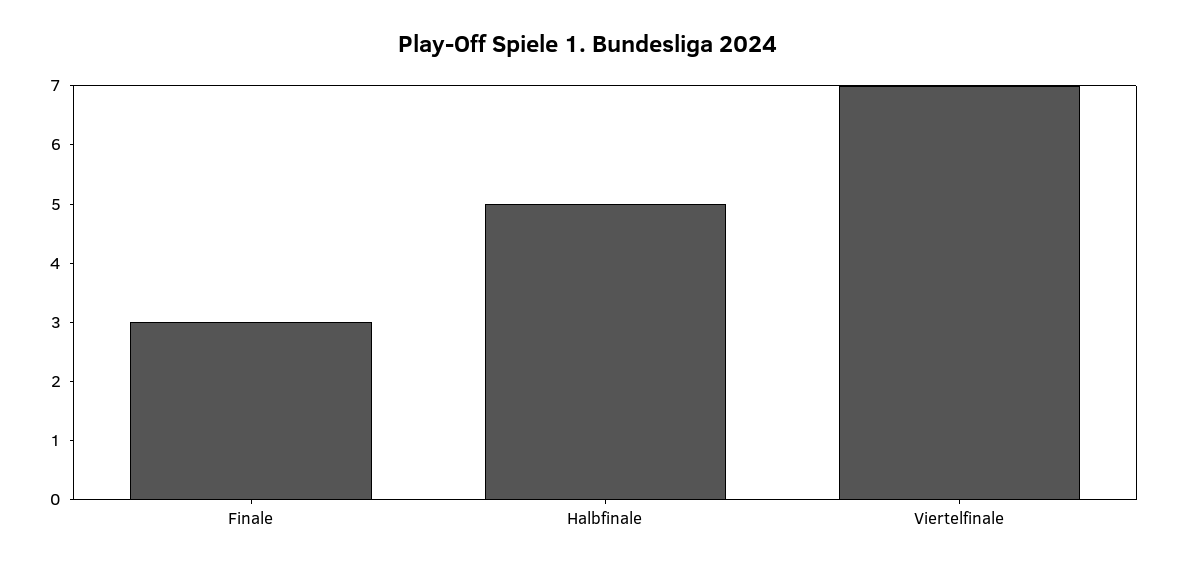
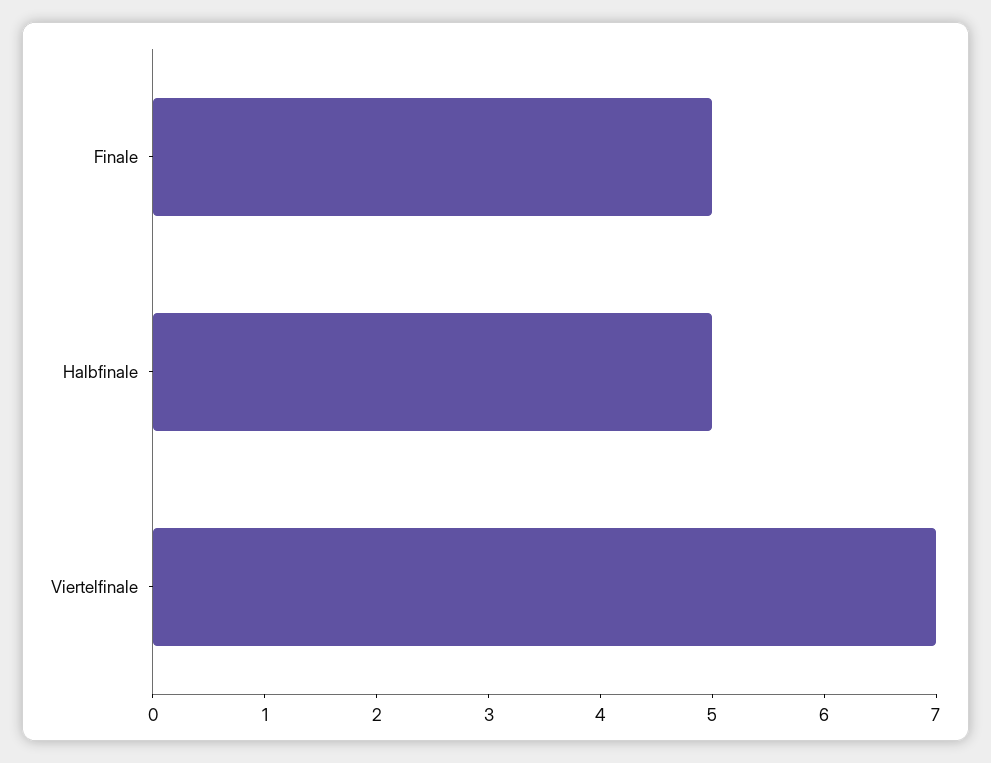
  {
-   "Finale": 3,
+   "Finale": 5,
    "Halbfinale": 5,
    "Viertelfinale": 7
  }

